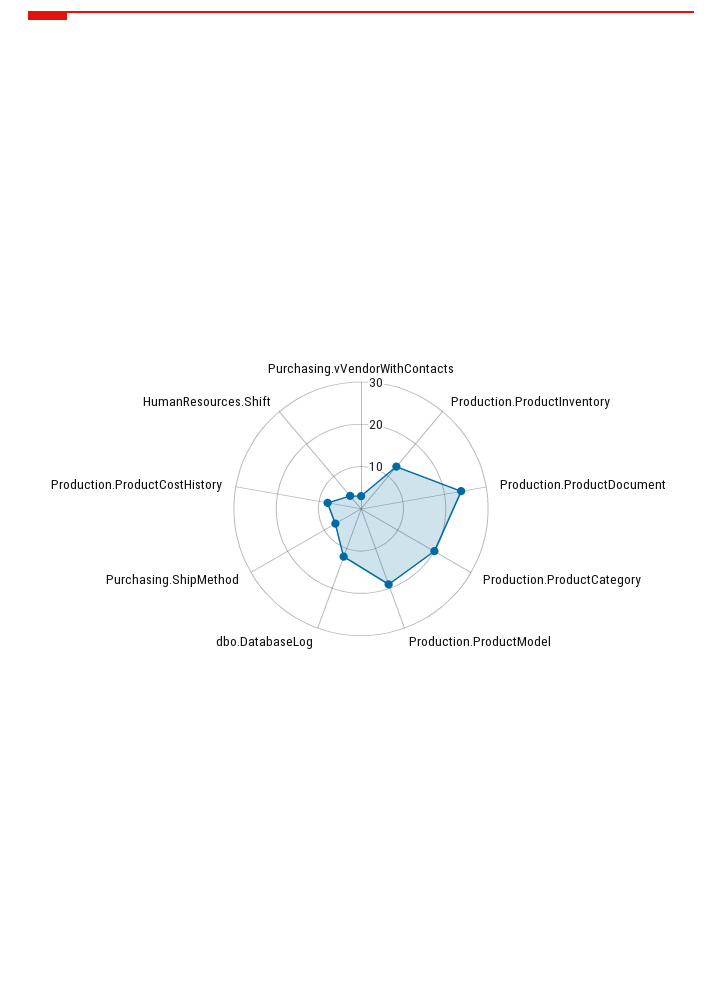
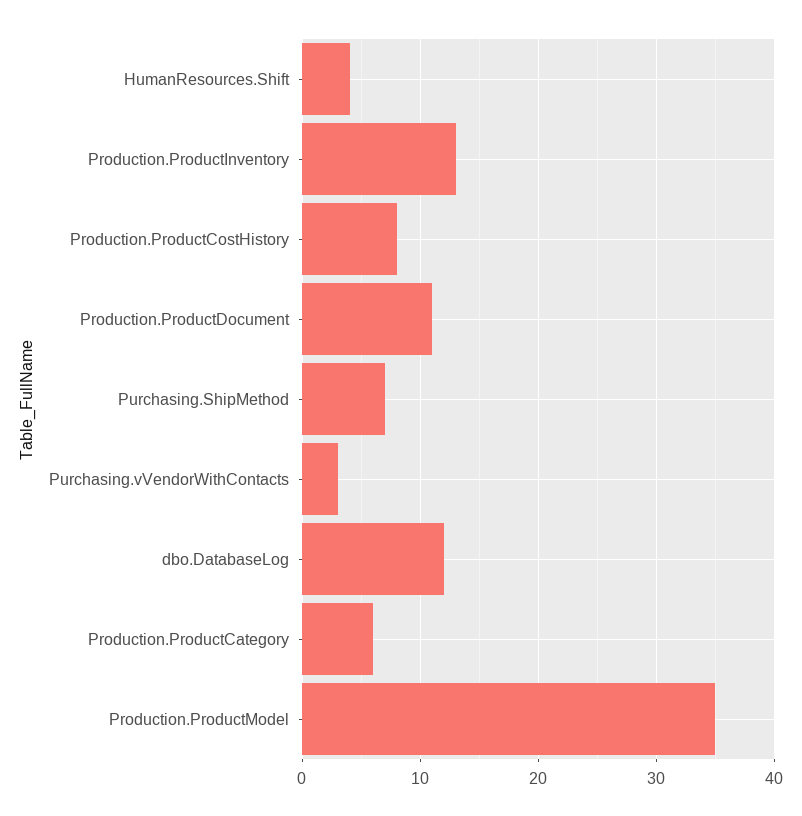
  {
    "Purchasing.vVendorWithContacts": 3,
    "Production.ProductInventory": 13,
-   "Production.ProductDocument": 25,
+   "Production.ProductDocument": 11,
-   "Production.ProductCategory": 20,
+   "Production.ProductCategory": 6,
-   "Production.ProductModel": 20,
+   "Production.ProductModel": 35,
    "dbo.DatabaseLog": 12,
    "Purchasing.ShipMethod": 7,
    "Production.ProductCostHistory": 8,
    "HumanResources.Shift": 4
  }

